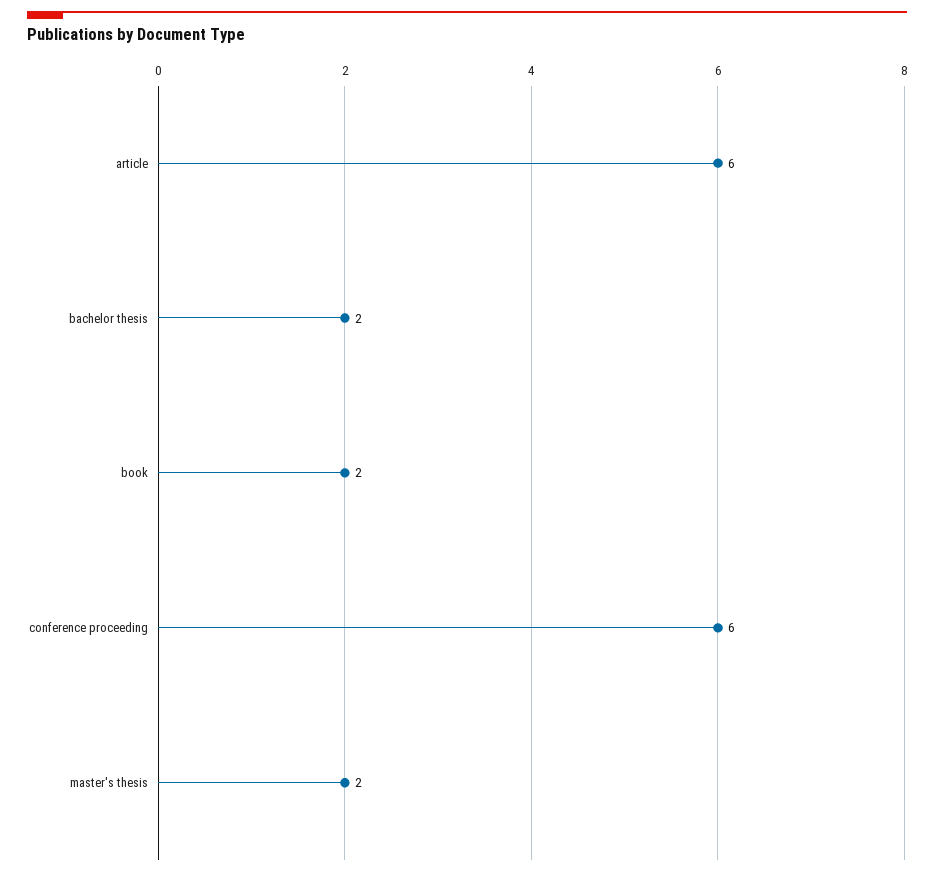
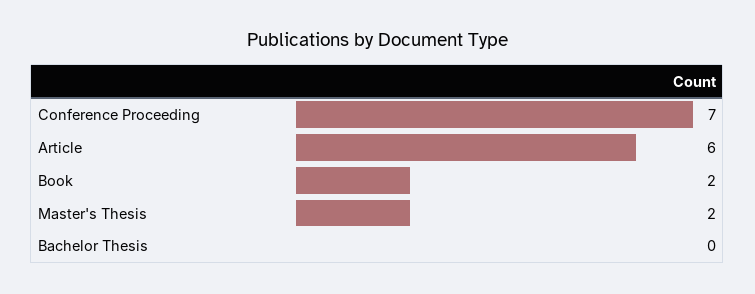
  {
    "article": 6,
-   "bachelor thesis": 2,
+   "bachelor thesis": 0,
    "book": 2,
-   "conference proceeding": 6,
+   "conference proceeding": 7,
    "master's thesis": 2
  }

